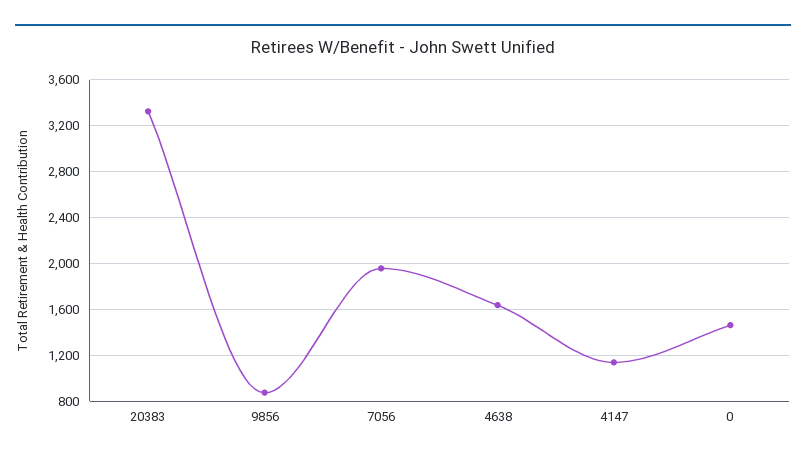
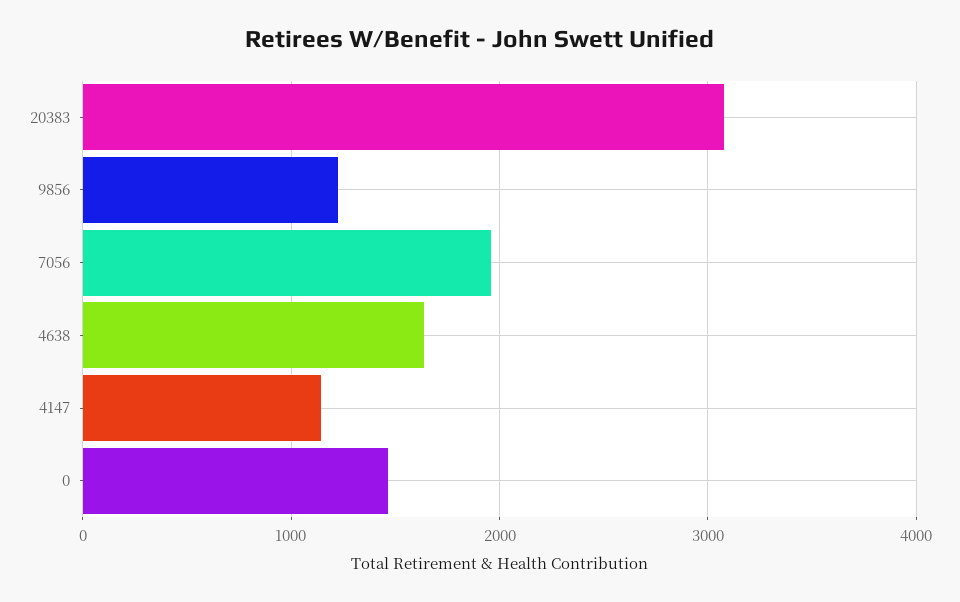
  {
-   "20383": 3300,
+   "20383": 3100,
-   "9856": 900,
+   "9856": 1200,
    "7056": 2000,
    "4638": 1600,
    "4147": 1100,
    "0": 1500
  }

